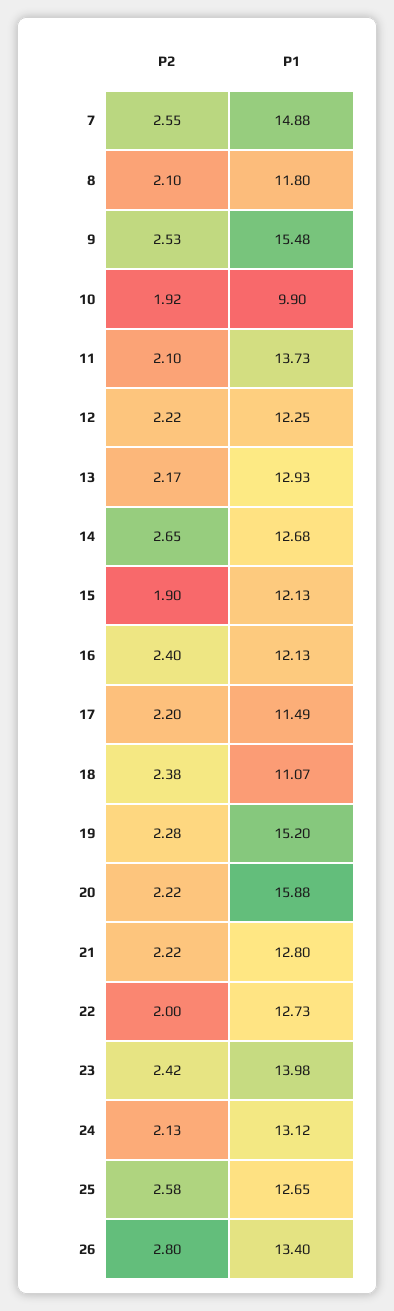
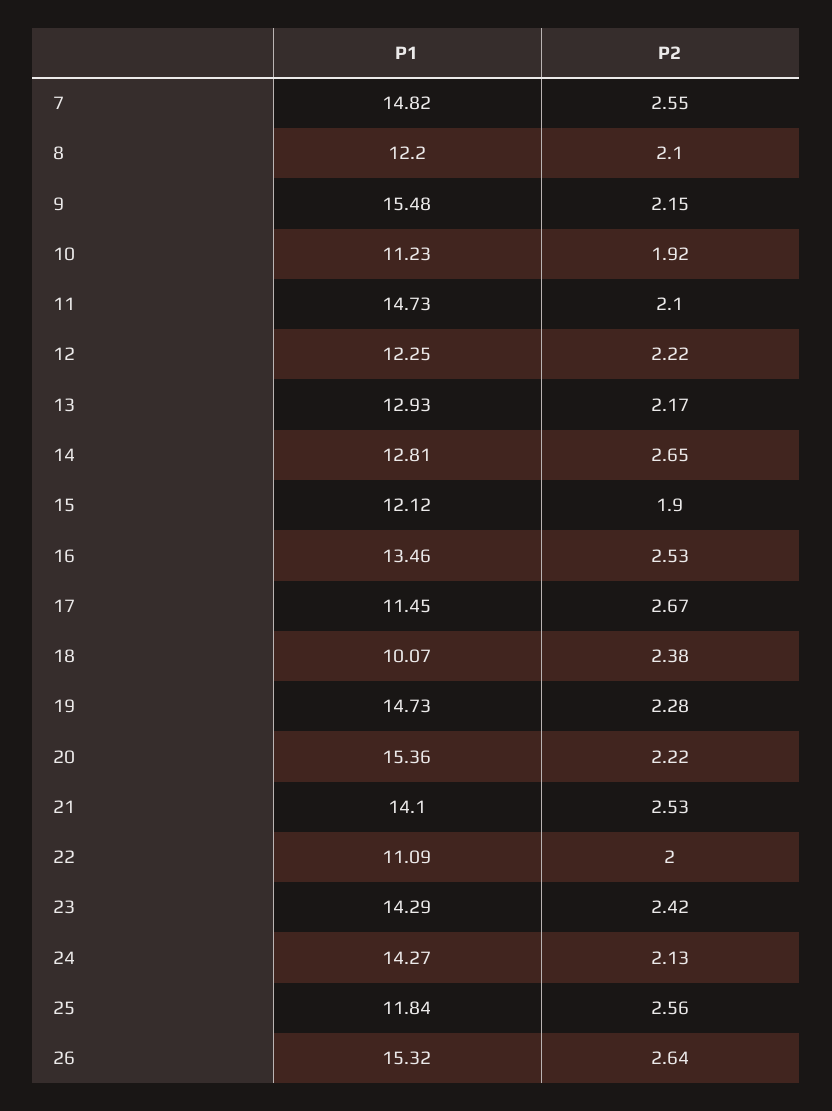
  {
    "P2": {
      "7": 2.55,
      "8": 2.1,
-     "9": 2.53,
+     "9": 2.15,
      "10": 1.92,
      "11": 2.1,
      "12": 2.22,
      "13": 2.17,
      "14": 2.65,
      "15": 1.9,
-     "16": 2.4,
+     "16": 2.53,
-     "17": 2.2,
+     "17": 2.67,
      "18": 2.38,
      "19": 2.28,
      "20": 2.22,
-     "21": 2.22,
+     "21": 2.53,
      "22": 2,
      "23": 2.42,
      "24": 2.13,
-     "25": 2.58,
+     "25": 2.56,
-     "26": 2.8
+     "26": 2.64
    },
    "P1": {
-     "7": 14.88,
+     "7": 14.82,
-     "8": 11.8,
+     "8": 12.2,
      "9": 15.48,
-     "10": 9.9,
+     "10": 11.23,
-     "11": 13.73,
+     "11": 14.73,
      "12": 12.25,
      "13": 12.93,
-     "14": 12.68,
+     "14": 12.81,
-     "15": 12.13,
+     "15": 12.12,
-     "16": 12.13,
+     "16": 13.46,
-     "17": 11.49,
+     "17": 11.45,
-     "18": 11.07,
+     "18": 10.07,
-     "19": 15.2,
+     "19": 14.73,
-     "20": 15.88,
+     "20": 15.36,
-     "21": 12.8,
+     "21": 14.1,
-     "22": 12.73,
+     "22": 11.09,
-     "23": 13.98,
+     "23": 14.29,
-     "24": 13.12,
+     "24": 14.27,
-     "25": 12.65,
+     "25": 11.84,
-     "26": 13.4
+     "26": 15.32
    }
  }

